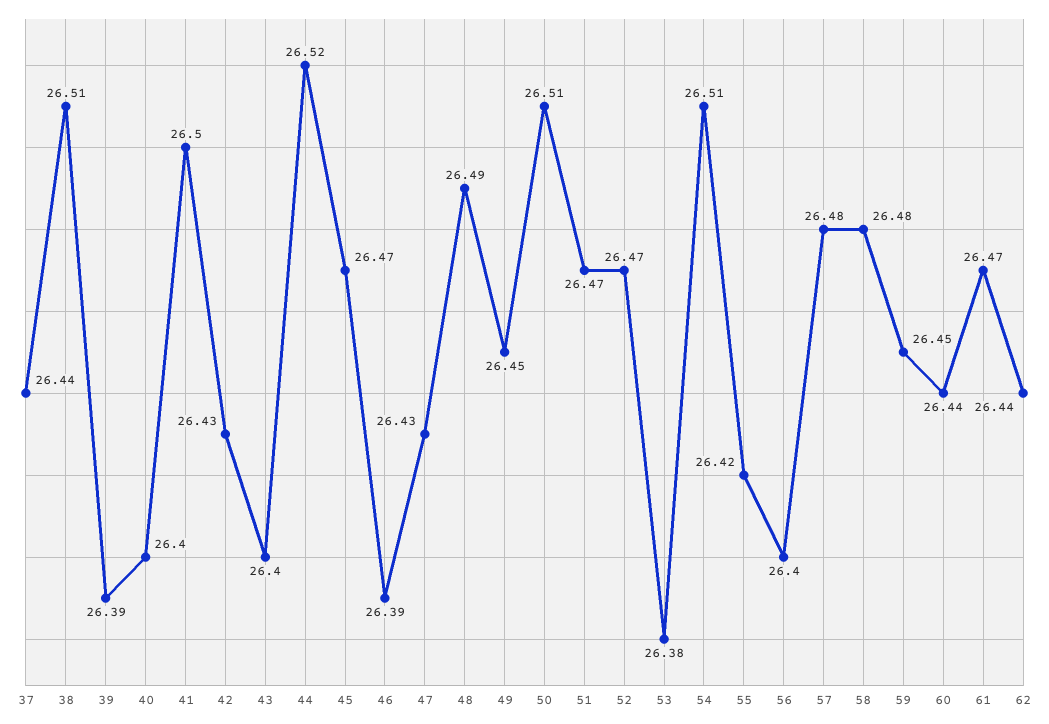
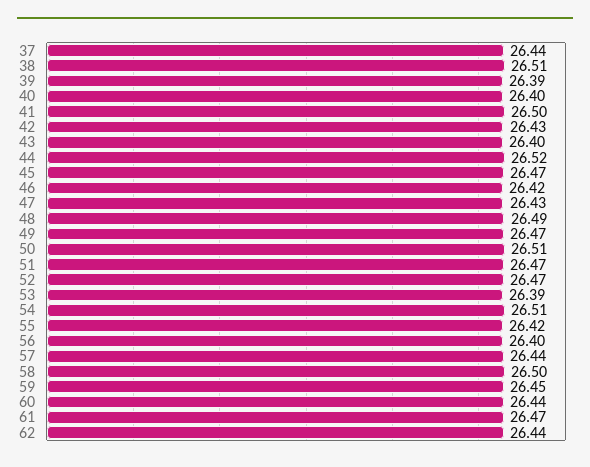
  {
    "37": 26.44,
    "38": 26.51,
    "39": 26.39,
    "40": 26.4,
    "41": 26.5,
    "42": 26.43,
    "43": 26.4,
    "44": 26.52,
    "45": 26.47,
-   "46": 26.39,
+   "46": 26.42,
    "47": 26.43,
    "48": 26.49,
-   "49": 26.45,
+   "49": 26.47,
    "50": 26.51,
    "51": 26.47,
    "52": 26.47,
-   "53": 26.38,
+   "53": 26.39,
    "54": 26.51,
    "55": 26.42,
    "56": 26.4,
-   "57": 26.48,
+   "57": 26.44,
-   "58": 26.48,
+   "58": 26.5,
    "59": 26.45,
    "60": 26.44,
    "61": 26.47,
    "62": 26.44
  }

